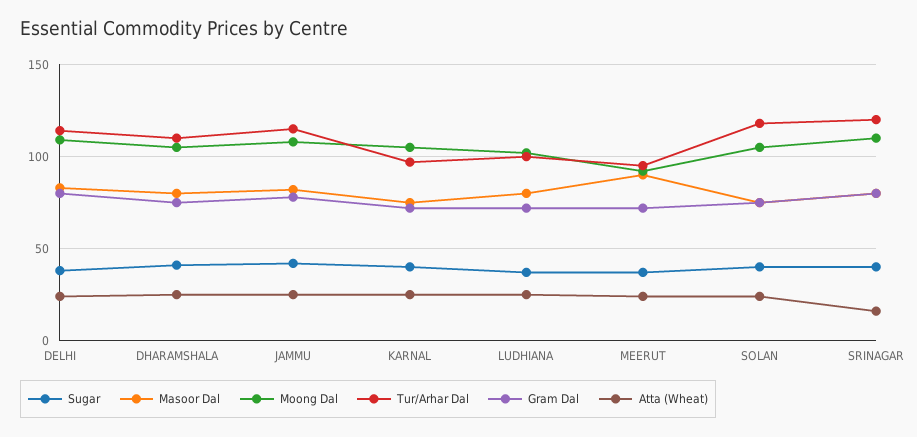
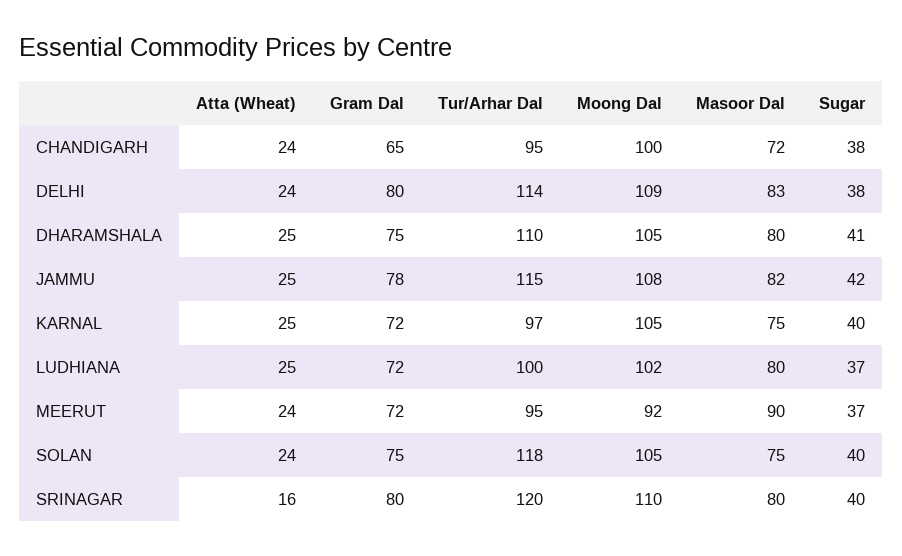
  {
    "Sugar": {
      "DELHI": 38,
      "DHARAMSHALA": 41,
      "JAMMU": 42,
      "KARNAL": 40,
      "LUDHIANA": 37,
      "MEERUT": 37,
      "SOLAN": 40,
-     "SRINAGAR": 40
+     "SRINAGAR": 40,
+     "CHANDIGARH": 38
    },
    "Masoor Dal": {
      "DELHI": 83,
      "DHARAMSHALA": 80,
      "JAMMU": 82,
      "KARNAL": 75,
      "LUDHIANA": 80,
      "MEERUT": 90,
      "SOLAN": 75,
-     "SRINAGAR": 80
+     "SRINAGAR": 80,
+     "CHANDIGARH": 72
    },
    "Moong Dal": {
      "DELHI": 109,
      "DHARAMSHALA": 105,
      "JAMMU": 108,
      "KARNAL": 105,
      "LUDHIANA": 102,
      "MEERUT": 92,
      "SOLAN": 105,
-     "SRINAGAR": 110
+     "SRINAGAR": 110,
+     "CHANDIGARH": 100
    },
    "Tur/Arhar Dal": {
      "DELHI": 114,
      "DHARAMSHALA": 110,
      "JAMMU": 115,
      "KARNAL": 97,
      "LUDHIANA": 100,
      "MEERUT": 95,
      "SOLAN": 118,
-     "SRINAGAR": 120
+     "SRINAGAR": 120,
+     "CHANDIGARH": 95
    },
    "Gram Dal": {
      "DELHI": 80,
      "DHARAMSHALA": 75,
      "JAMMU": 78,
      "KARNAL": 72,
      "LUDHIANA": 72,
      "MEERUT": 72,
      "SOLAN": 75,
-     "SRINAGAR": 80
+     "SRINAGAR": 80,
+     "CHANDIGARH": 65
    },
    "Atta (Wheat)": {
      "DELHI": 24,
      "DHARAMSHALA": 25,
      "JAMMU": 25,
      "KARNAL": 25,
      "LUDHIANA": 25,
      "MEERUT": 24,
      "SOLAN": 24,
-     "SRINAGAR": 16
+     "SRINAGAR": 16,
+     "CHANDIGARH": 24
    }
  }

